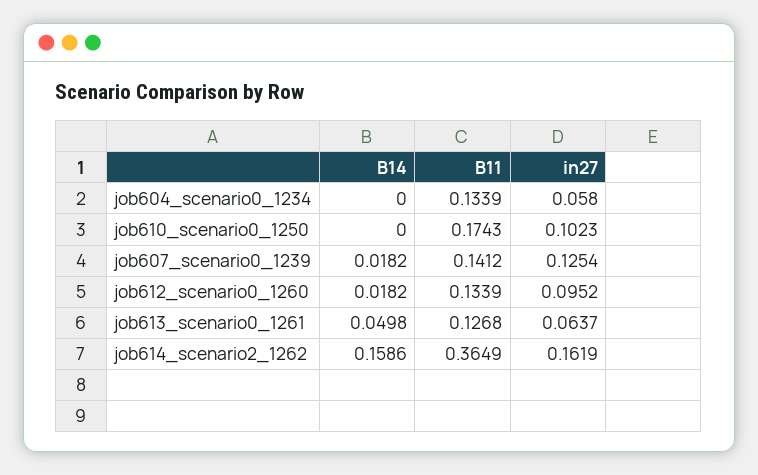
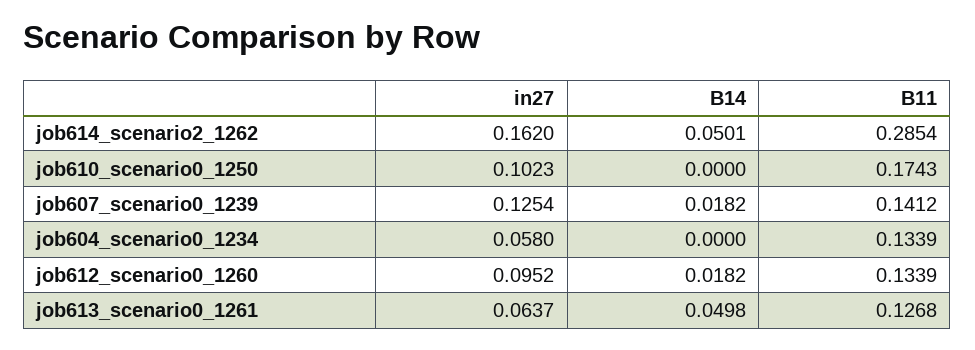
  {
    "B14": {
      "job604_scenario0_1234": 0,
      "job610_scenario0_1250": 0,
      "job607_scenario0_1239": 0.0182,
      "job612_scenario0_1260": 0.0182,
      "job613_scenario0_1261": 0.0498,
-     "job614_scenario2_1262": 0.1586
+     "job614_scenario2_1262": 0.0501
    },
    "B11": {
      "job604_scenario0_1234": 0.1339,
      "job610_scenario0_1250": 0.1743,
      "job607_scenario0_1239": 0.1412,
      "job612_scenario0_1260": 0.1339,
      "job613_scenario0_1261": 0.1268,
-     "job614_scenario2_1262": 0.3649
+     "job614_scenario2_1262": 0.2854
    },
    "in27": {
      "job604_scenario0_1234": 0.058,
      "job610_scenario0_1250": 0.1023,
      "job607_scenario0_1239": 0.1254,
      "job612_scenario0_1260": 0.0952,
      "job613_scenario0_1261": 0.0637,
-     "job614_scenario2_1262": 0.1619
+     "job614_scenario2_1262": 0.162
    }
  }

